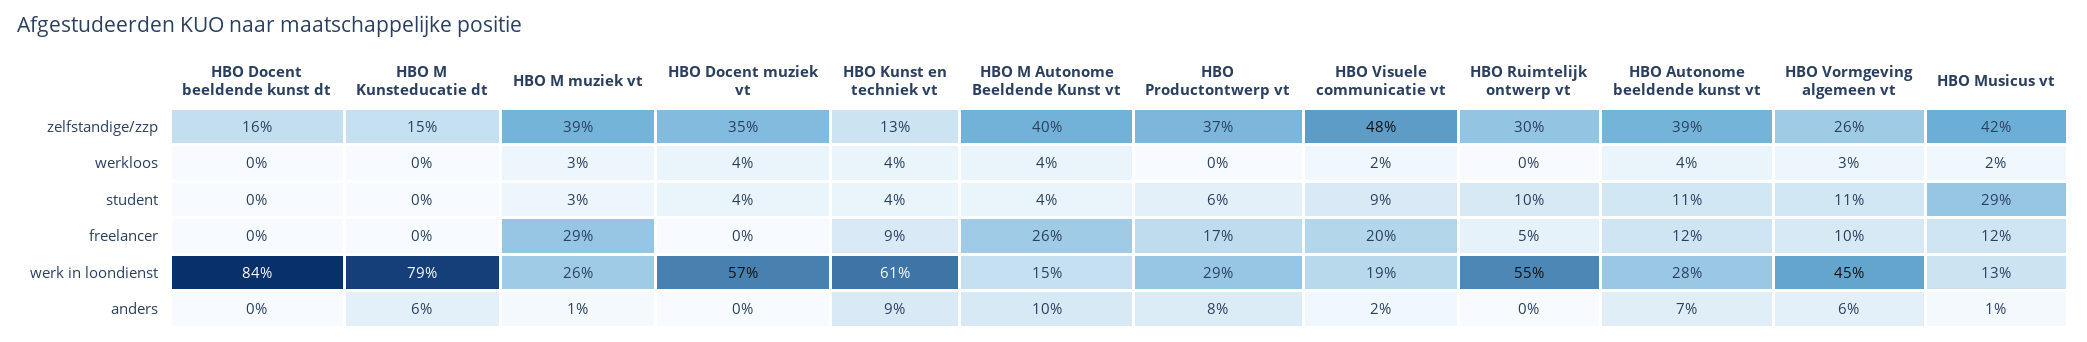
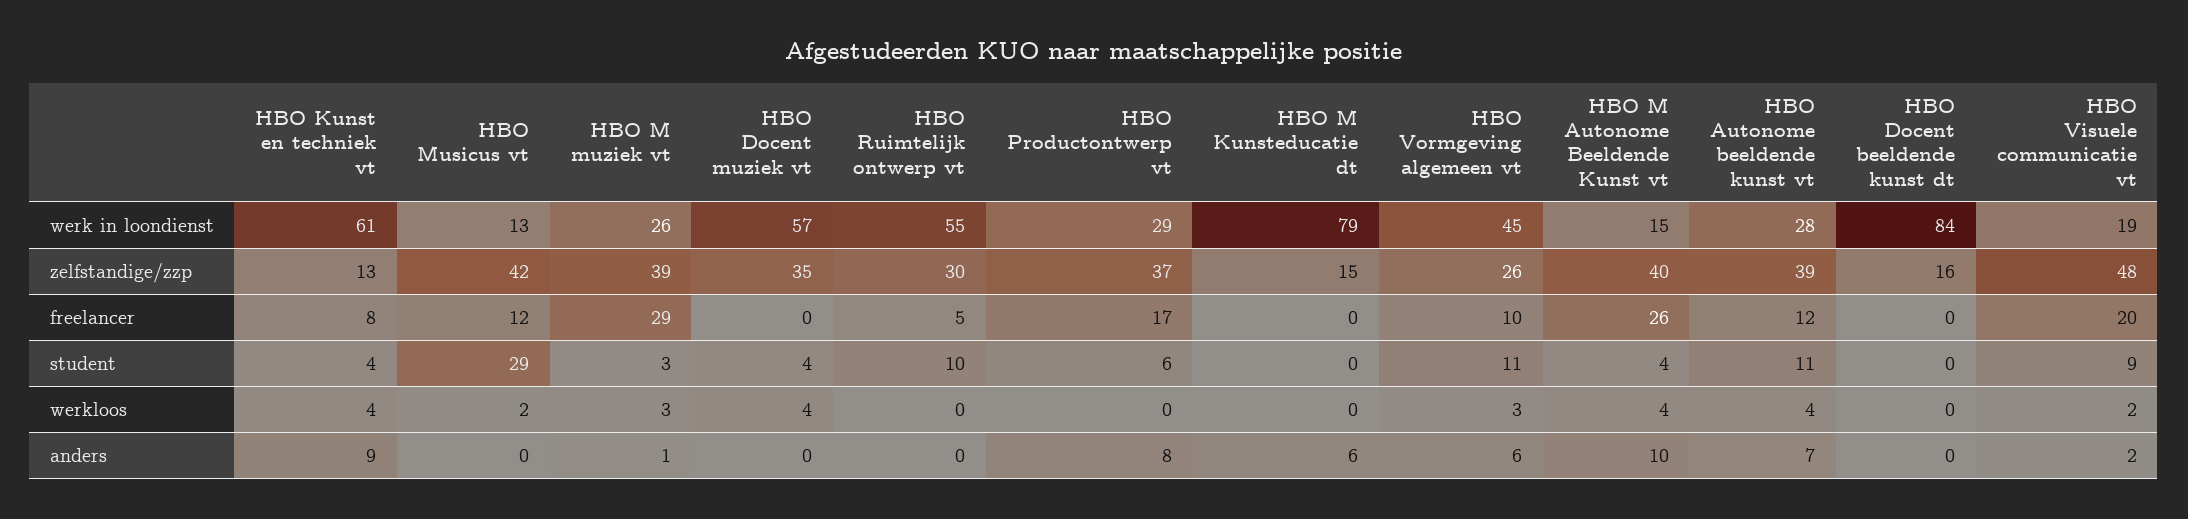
  {
    "HBO Docent beeldende kunst dt": {
      "zelfstandige/zzp": 16,
      "werkloos": 0,
      "student": 0,
      "freelancer": 0,
      "werk in loondienst": 84,
      "anders": 0
    },
    "HBO M Kunsteducatie dt": {
      "zelfstandige/zzp": 15,
      "werkloos": 0,
      "student": 0,
      "freelancer": 0,
      "werk in loondienst": 79,
      "anders": 6
    },
    "HBO M muziek vt": {
      "zelfstandige/zzp": 39,
      "werkloos": 3,
      "student": 3,
      "freelancer": 29,
      "werk in loondienst": 26,
      "anders": 1
    },
    "HBO Docent muziek vt": {
      "zelfstandige/zzp": 35,
      "werkloos": 4,
      "student": 4,
      "freelancer": 0,
      "werk in loondienst": 57,
      "anders": 0
    },
    "HBO Kunst en techniek vt": {
      "zelfstandige/zzp": 13,
      "werkloos": 4,
      "student": 4,
-     "freelancer": 9,
+     "freelancer": 8,
      "werk in loondienst": 61,
      "anders": 9
    },
    "HBO M Autonome Beeldende Kunst vt": {
      "zelfstandige/zzp": 40,
      "werkloos": 4,
      "student": 4,
      "freelancer": 26,
      "werk in loondienst": 15,
      "anders": 10
    },
    "HBO Productontwerp vt": {
      "zelfstandige/zzp": 37,
      "werkloos": 0,
      "student": 6,
      "freelancer": 17,
      "werk in loondienst": 29,
      "anders": 8
    },
    "HBO Visuele communicatie vt": {
      "zelfstandige/zzp": 48,
      "werkloos": 2,
      "student": 9,
      "freelancer": 20,
      "werk in loondienst": 19,
      "anders": 2
    },
    "HBO Ruimtelijk ontwerp vt": {
      "zelfstandige/zzp": 30,
      "werkloos": 0,
      "student": 10,
      "freelancer": 5,
      "werk in loondienst": 55,
      "anders": 0
    },
    "HBO Autonome beeldende kunst vt": {
      "zelfstandige/zzp": 39,
      "werkloos": 4,
      "student": 11,
      "freelancer": 12,
      "werk in loondienst": 28,
      "anders": 7
    },
    "HBO Vormgeving algemeen vt": {
      "zelfstandige/zzp": 26,
      "werkloos": 3,
      "student": 11,
      "freelancer": 10,
      "werk in loondienst": 45,
      "anders": 6
    },
    "HBO Musicus vt": {
      "zelfstandige/zzp": 42,
      "werkloos": 2,
      "student": 29,
      "freelancer": 12,
      "werk in loondienst": 13,
-     "anders": 1
+     "anders": 0
    }
  }

